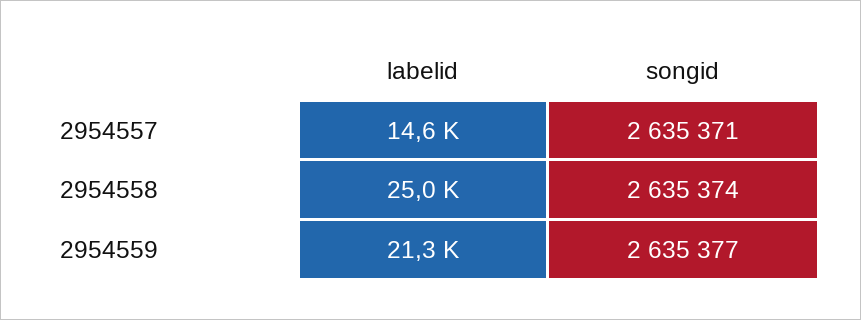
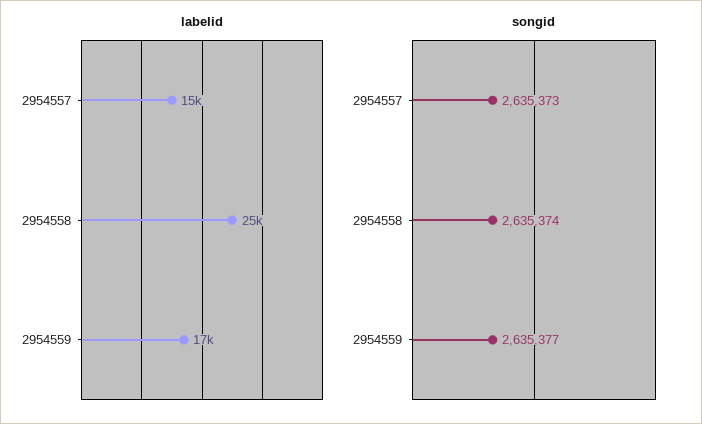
  {
    "labelid": {
      "2954557": 14600,
      "2954558": 25000,
-     "2954559": 21300
+     "2954559": 17000
    },
    "songid": {
-     "2954557": 2635371,
+     "2954557": 2635373,
      "2954558": 2635374,
      "2954559": 2635377
    }
  }

